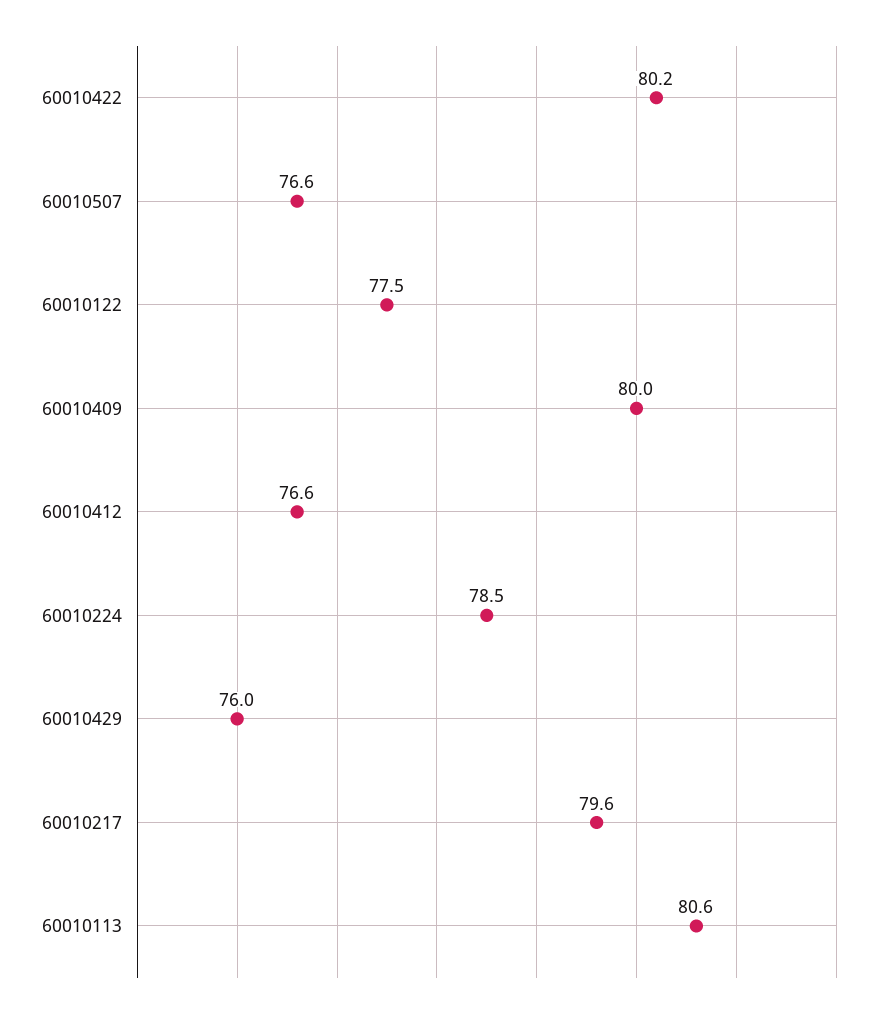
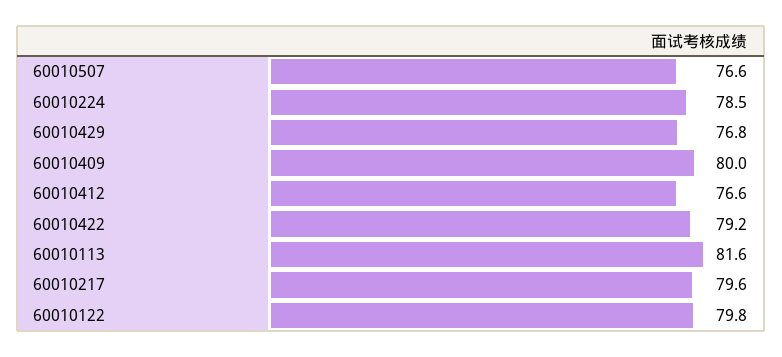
  {
-   "60010422": 80.2,
+   "60010422": 79.2,
    "60010507": 76.6,
-   "60010122": 77.5,
+   "60010122": 79.8,
    "60010409": 80,
    "60010412": 76.6,
    "60010224": 78.5,
-   "60010429": 76,
+   "60010429": 76.8,
    "60010217": 79.6,
-   "60010113": 80.6
+   "60010113": 81.6
  }

